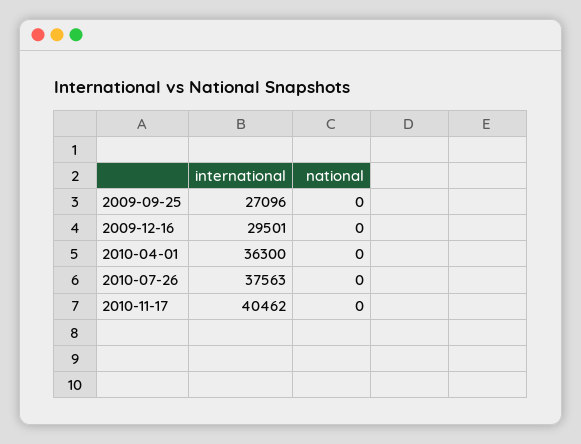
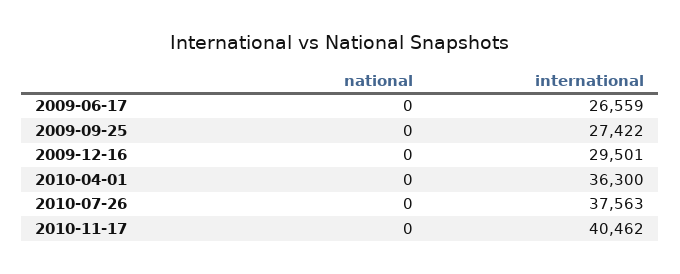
  {
    "international": {
-     "2009-09-25": 27096,
+     "2009-09-25": 27422,
      "2009-12-16": 29501,
      "2010-04-01": 36300,
      "2010-07-26": 37563,
-     "2010-11-17": 40462
+     "2010-11-17": 40462,
+     "2009-06-17": 26559
    },
    "national": {
      "2009-09-25": 0,
      "2009-12-16": 0,
      "2010-04-01": 0,
      "2010-07-26": 0,
-     "2010-11-17": 0
+     "2010-11-17": 0,
+     "2009-06-17": 0
    }
  }

